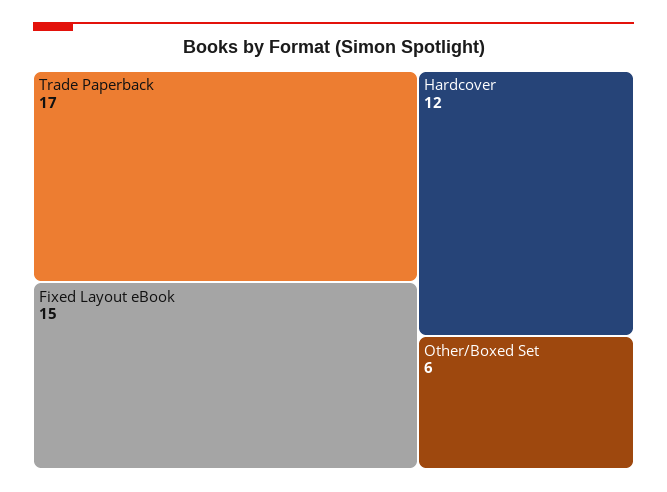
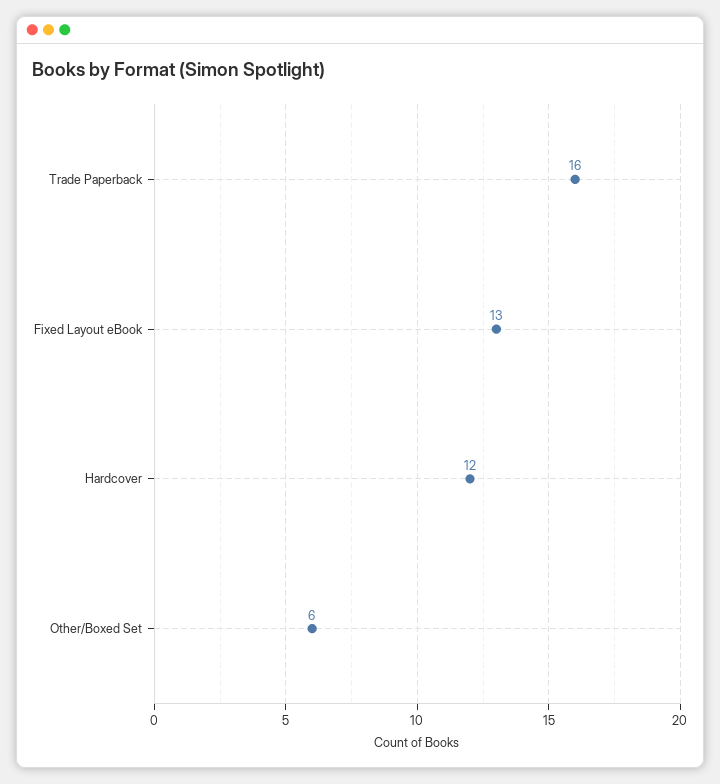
  {
-   "Trade Paperback": 17,
+   "Trade Paperback": 16,
-   "Fixed Layout eBook": 15,
+   "Fixed Layout eBook": 13,
    "Hardcover": 12,
    "Other/Boxed Set": 6
  }

